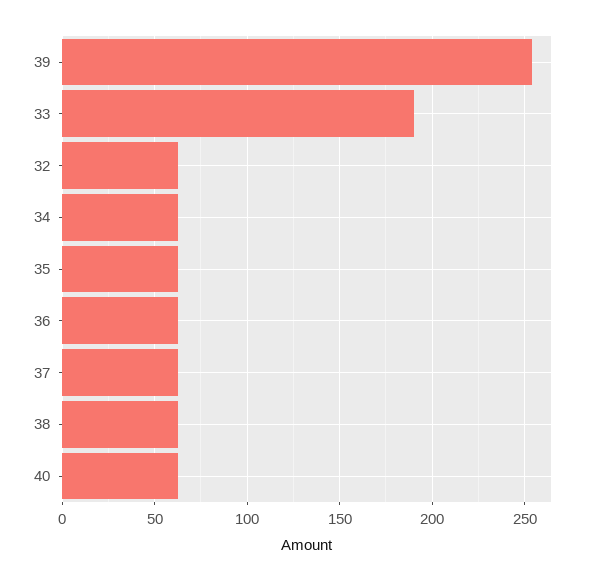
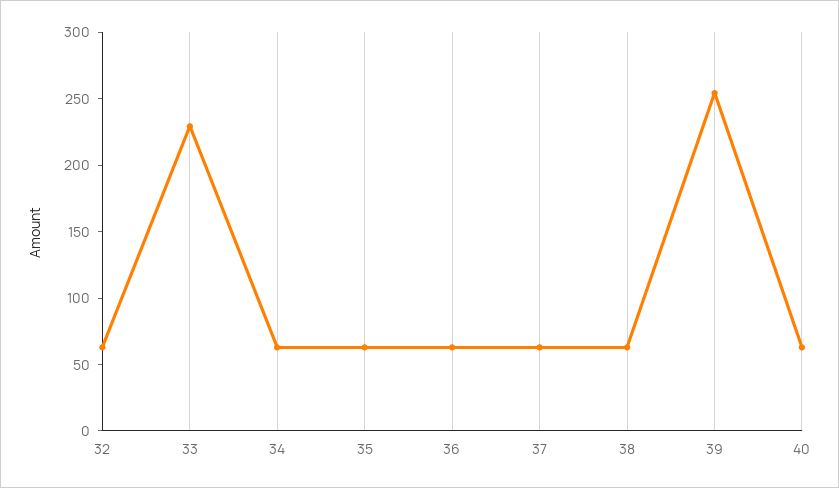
  {
    "39": 255,
-   "33": 190,
+   "33": 230,
    "32": 65,
    "34": 65,
    "35": 65,
    "36": 65,
    "37": 65,
    "38": 65,
    "40": 65
  }

